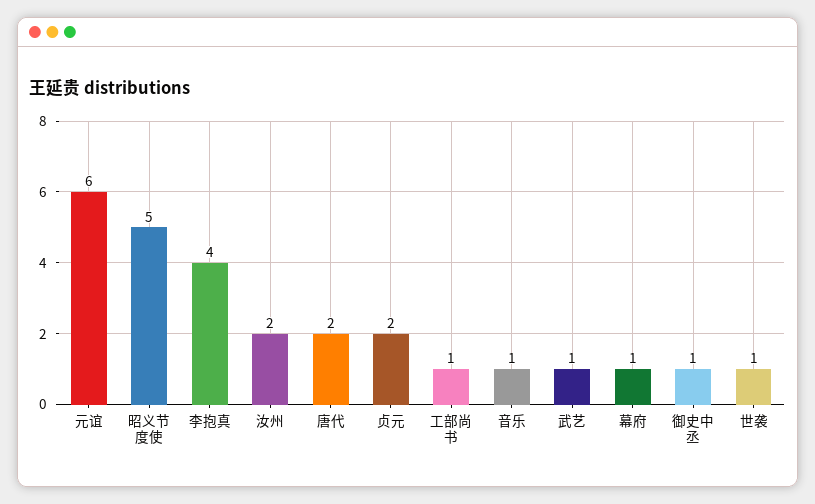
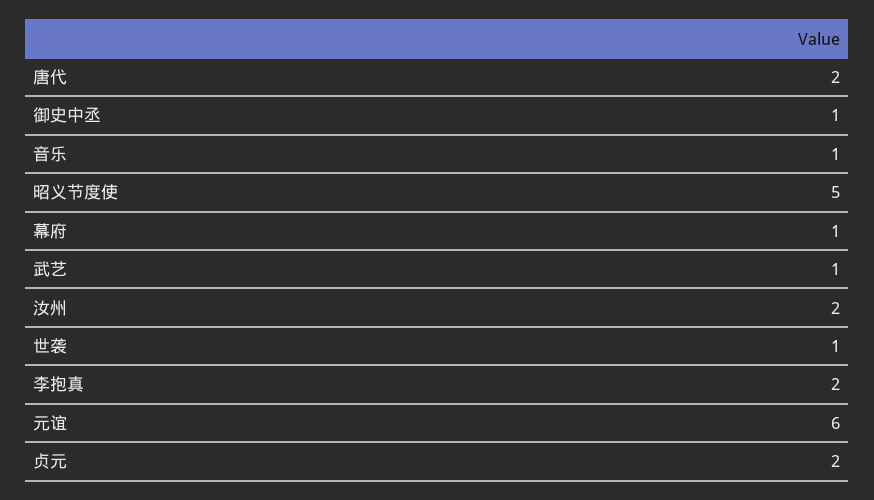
  {
    "元谊": 6,
    "昭义节度使": 5,
-   "李抱真": 4,
+   "李抱真": 2,
    "汝州": 2,
    "唐代": 2,
    "贞元": 2,
-   "工部尚书": 1,
    "音乐": 1,
    "武艺": 1,
    "幕府": 1,
    "御史中丞": 1,
    "世袭": 1
  }

